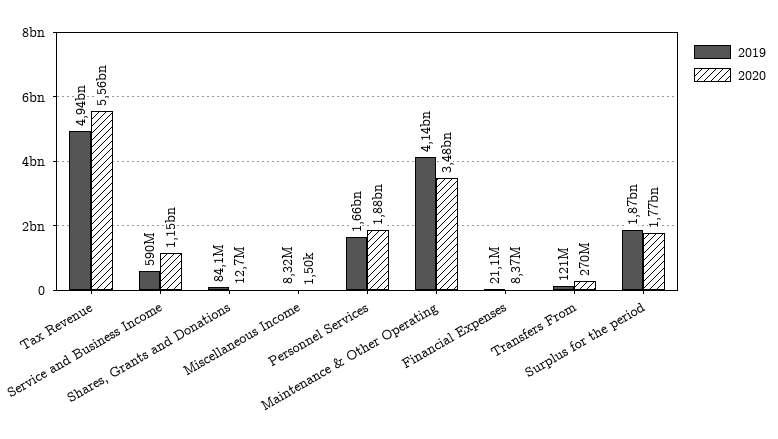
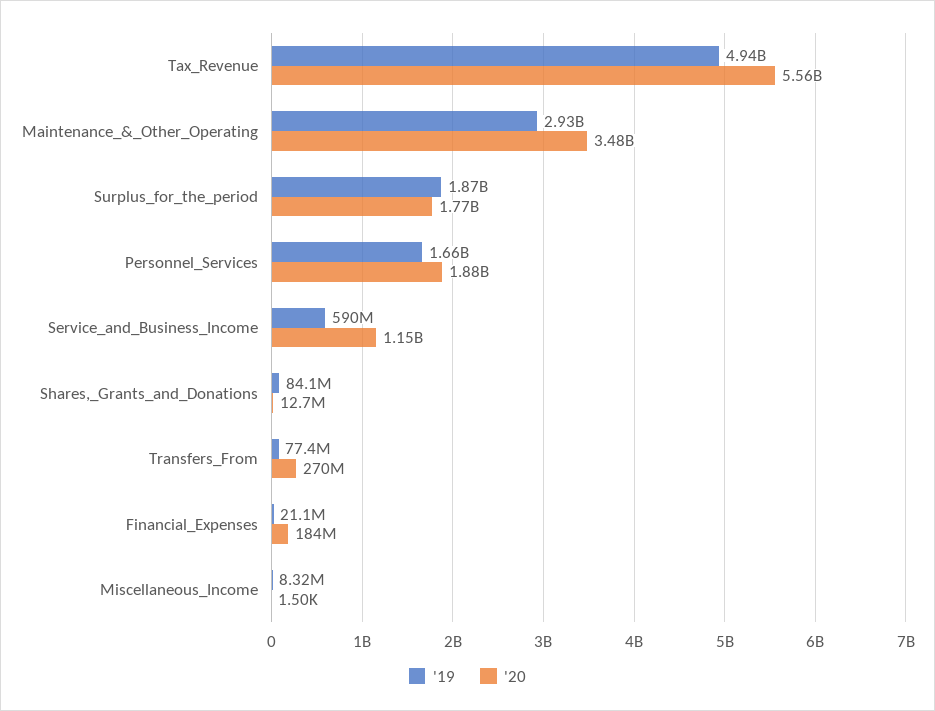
  {
    "2019": {
      "Tax Revenue": 4940000000,
      "Service and Business Income": 590000000,
      "Shares, Grants and Donations": 84100000,
      "Miscellaneous Income": 8320000,
      "Personnel Services": 1660000000,
-     "Maintenance & Other Operating": 4140000000,
+     "Maintenance & Other Operating": 2930000000,
      "Financial Expenses": 21100000,
-     "Transfers From": 121000000,
+     "Transfers From": 77400000,
      "Surplus for the period": 1870000000
    },
    "2020": {
      "Tax Revenue": 5560000000,
      "Service and Business Income": 1150000000,
      "Shares, Grants and Donations": 12700000,
      "Miscellaneous Income": 1500,
      "Personnel Services": 1880000000,
      "Maintenance & Other Operating": 3480000000,
-     "Financial Expenses": 8370000,
+     "Financial Expenses": 184000000,
      "Transfers From": 270000000,
      "Surplus for the period": 1770000000
    }
  }

